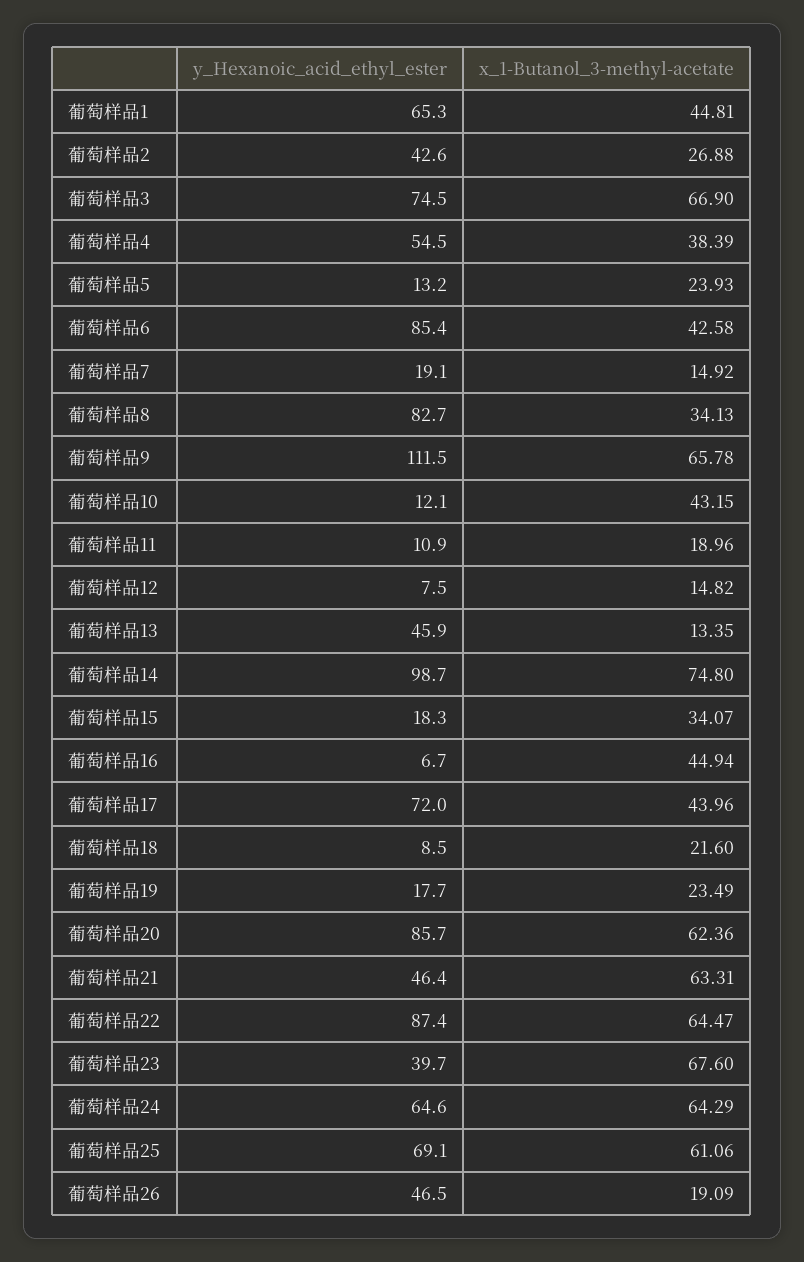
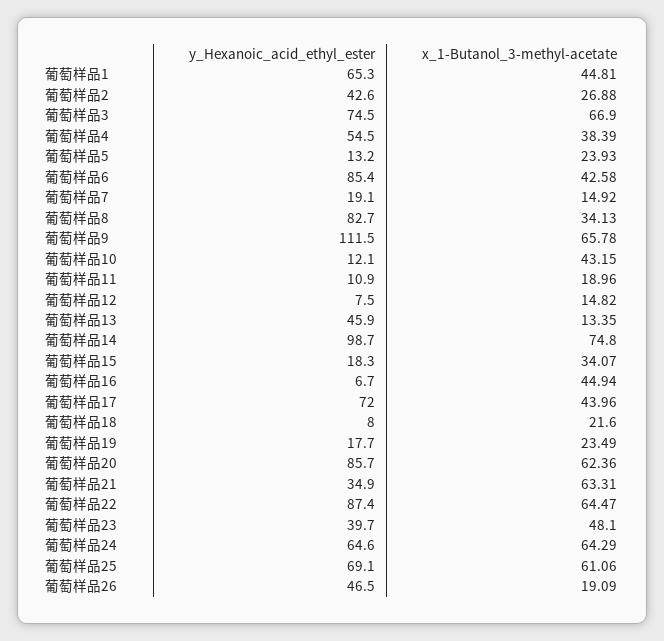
  {
    "y_Hexanoic_acid_ethyl_ester": {
      "葡萄样品1": 65.3,
      "葡萄样品2": 42.6,
      "葡萄样品3": 74.5,
      "葡萄样品4": 54.5,
      "葡萄样品5": 13.2,
      "葡萄样品6": 85.4,
      "葡萄样品7": 19.1,
      "葡萄样品8": 82.7,
      "葡萄样品9": 111.5,
      "葡萄样品10": 12.1,
      "葡萄样品11": 10.9,
      "葡萄样品12": 7.5,
      "葡萄样品13": 45.9,
      "葡萄样品14": 98.7,
      "葡萄样品15": 18.3,
      "葡萄样品16": 6.7,
      "葡萄样品17": 72,
-     "葡萄样品18": 8.5,
+     "葡萄样品18": 8,
      "葡萄样品19": 17.7,
      "葡萄样品20": 85.7,
-     "葡萄样品21": 46.4,
+     "葡萄样品21": 34.9,
      "葡萄样品22": 87.4,
      "葡萄样品23": 39.7,
      "葡萄样品24": 64.6,
      "葡萄样品25": 69.1,
      "葡萄样品26": 46.5
    },
    "x_1-Butanol_3-methyl-acetate": {
      "葡萄样品1": 44.81,
      "葡萄样品2": 26.88,
      "葡萄样品3": 66.9,
      "葡萄样品4": 38.39,
      "葡萄样品5": 23.93,
      "葡萄样品6": 42.58,
      "葡萄样品7": 14.92,
      "葡萄样品8": 34.13,
      "葡萄样品9": 65.78,
      "葡萄样品10": 43.15,
      "葡萄样品11": 18.96,
      "葡萄样品12": 14.82,
      "葡萄样品13": 13.35,
      "葡萄样品14": 74.8,
      "葡萄样品15": 34.07,
      "葡萄样品16": 44.94,
      "葡萄样品17": 43.96,
      "葡萄样品18": 21.6,
      "葡萄样品19": 23.49,
      "葡萄样品20": 62.36,
      "葡萄样品21": 63.31,
      "葡萄样品22": 64.47,
-     "葡萄样品23": 67.6,
+     "葡萄样品23": 48.1,
      "葡萄样品24": 64.29,
      "葡萄样品25": 61.06,
      "葡萄样品26": 19.09
    }
  }

